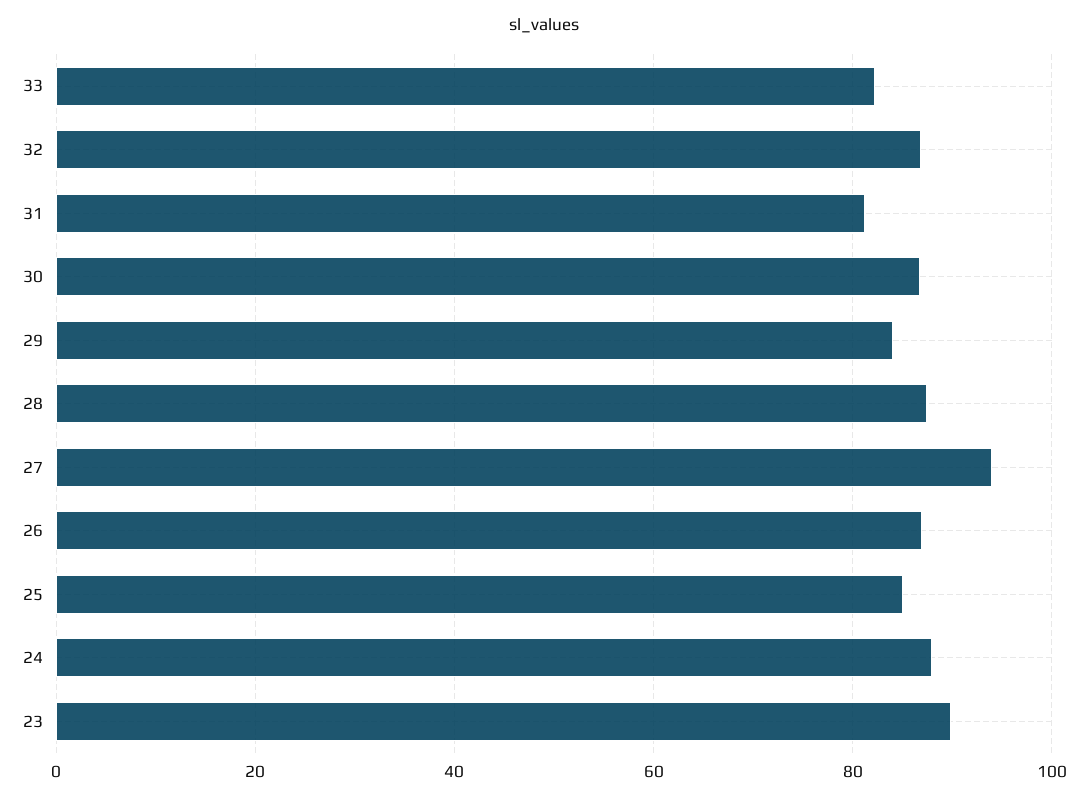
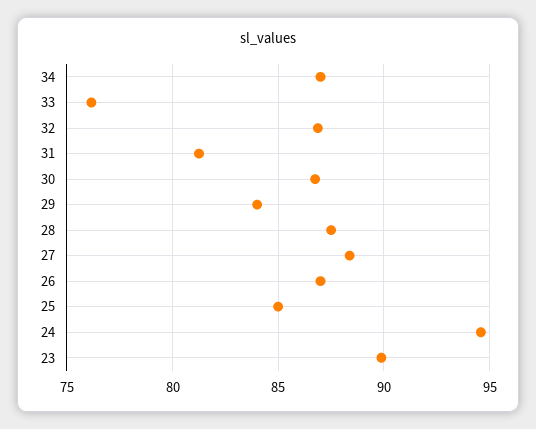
  {
-   "33": 82,
+   "33": 76,
    "32": 87,
    "31": 81.5,
    "30": 87,
    "29": 84,
    "28": 87.5,
-   "27": 94,
+   "27": 88.5,
    "26": 87,
    "25": 85,
-   "24": 88,
+   "24": 94.5,
-   "23": 90
+   "23": 90,
+   "34": 87
  }

